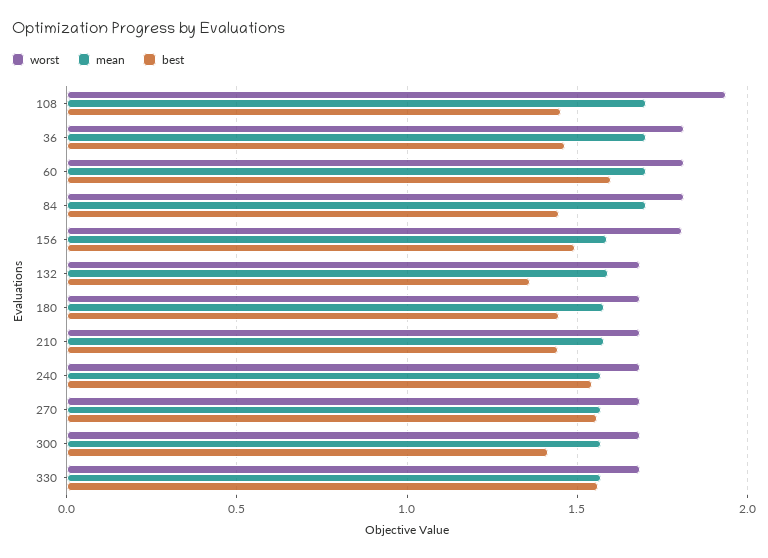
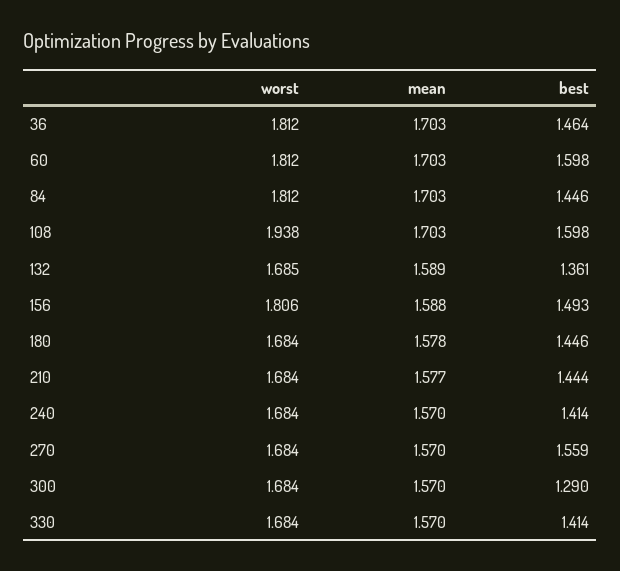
  {
    "worst": {
      "108": 1.938,
      "36": 1.812,
      "60": 1.812,
      "84": 1.812,
      "156": 1.806,
      "132": 1.685,
      "180": 1.684,
      "210": 1.684,
      "240": 1.684,
      "270": 1.684,
      "300": 1.684,
      "330": 1.684
    },
    "mean": {
      "108": 1.703,
      "36": 1.703,
      "60": 1.703,
      "84": 1.703,
      "156": 1.588,
      "132": 1.589,
      "180": 1.578,
      "210": 1.577,
      "240": 1.57,
      "270": 1.57,
      "300": 1.57,
      "330": 1.57
    },
    "best": {
-     "108": 1.45,
+     "108": 1.598,
      "36": 1.464,
      "60": 1.598,
      "84": 1.446,
      "156": 1.493,
      "132": 1.361,
      "180": 1.446,
      "210": 1.444,
-     "240": 1.55,
+     "240": 1.414,
      "270": 1.559,
-     "300": 1.4,
+     "300": 1.29,
-     "330": 1.55
+     "330": 1.414
    }
  }

